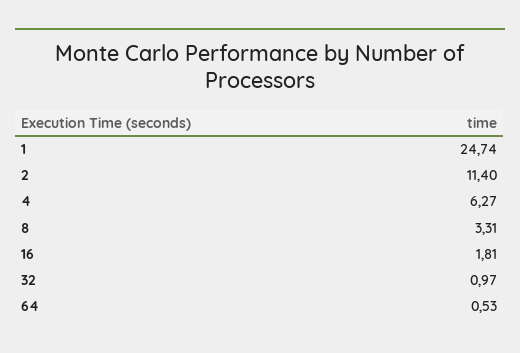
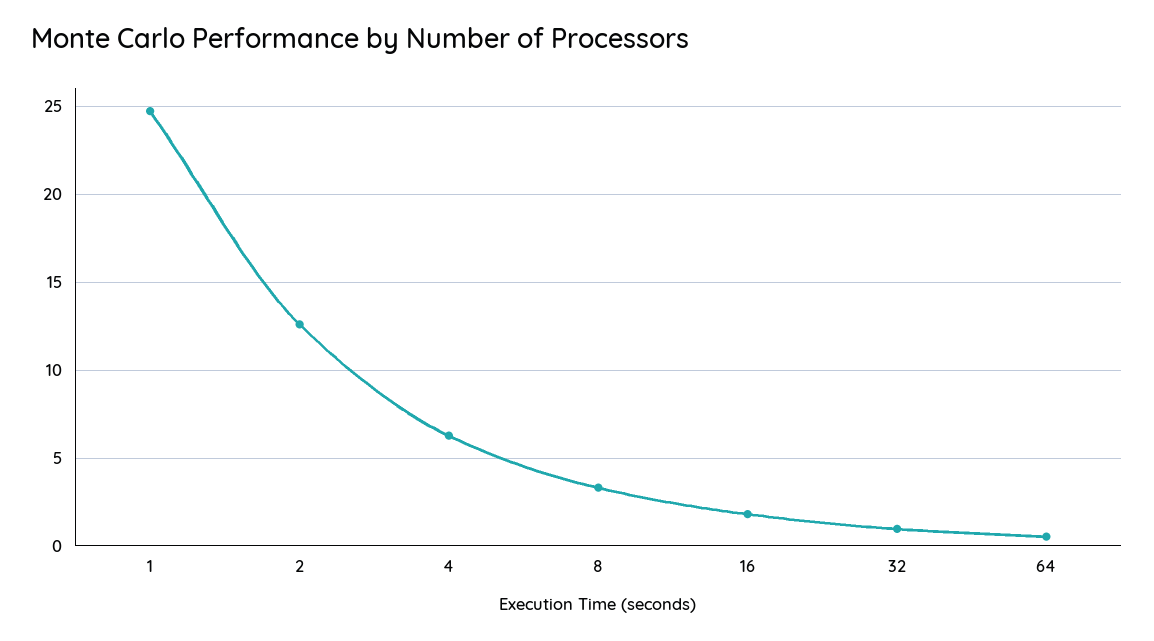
  {
    "1": 24.74,
-   "2": 11.4,
+   "2": 12.5,
    "4": 6.27,
    "8": 3.31,
    "16": 1.81,
    "32": 0.97,
    "64": 0.53
  }

